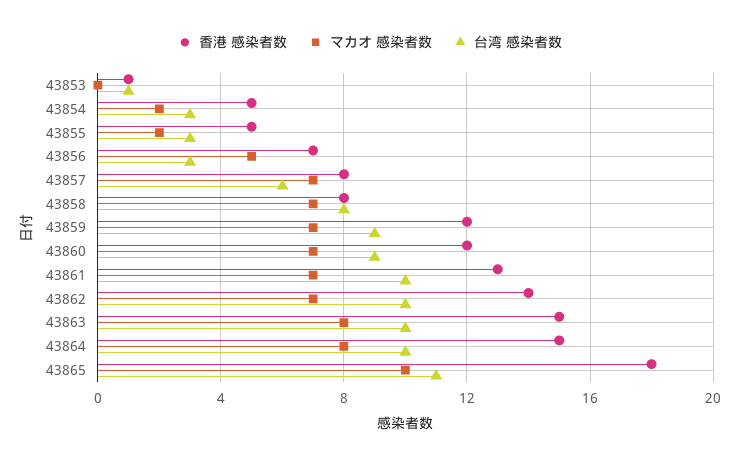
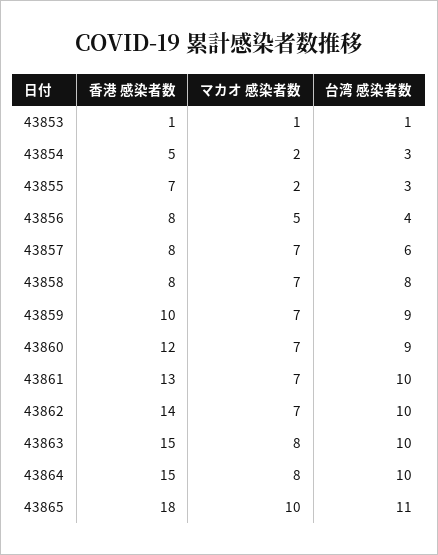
  {
    "香港 感染者数": {
      "43853": 1,
      "43854": 5,
-     "43855": 5,
+     "43855": 7,
-     "43856": 7,
+     "43856": 8,
      "43857": 8,
      "43858": 8,
-     "43859": 12,
+     "43859": 10,
      "43860": 12,
      "43861": 13,
      "43862": 14,
      "43863": 15,
      "43864": 15,
      "43865": 18
    },
    "マカオ 感染者数": {
-     "43853": 0,
+     "43853": 1,
      "43854": 2,
      "43855": 2,
      "43856": 5,
      "43857": 7,
      "43858": 7,
      "43859": 7,
      "43860": 7,
      "43861": 7,
      "43862": 7,
      "43863": 8,
      "43864": 8,
      "43865": 10
    },
    "台湾 感染者数": {
      "43853": 1,
      "43854": 3,
      "43855": 3,
-     "43856": 3,
+     "43856": 4,
      "43857": 6,
      "43858": 8,
      "43859": 9,
      "43860": 9,
      "43861": 10,
      "43862": 10,
      "43863": 10,
      "43864": 10,
      "43865": 11
    }
  }

